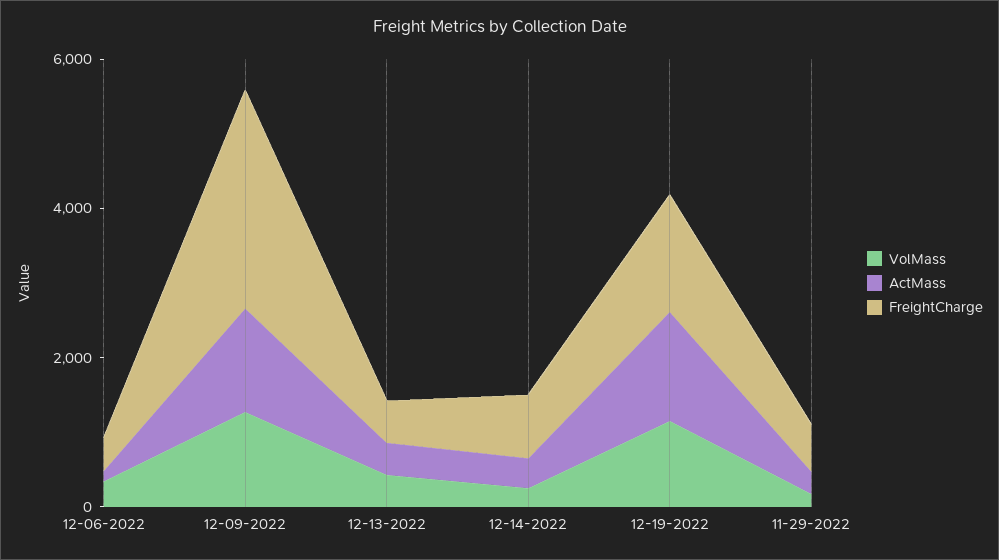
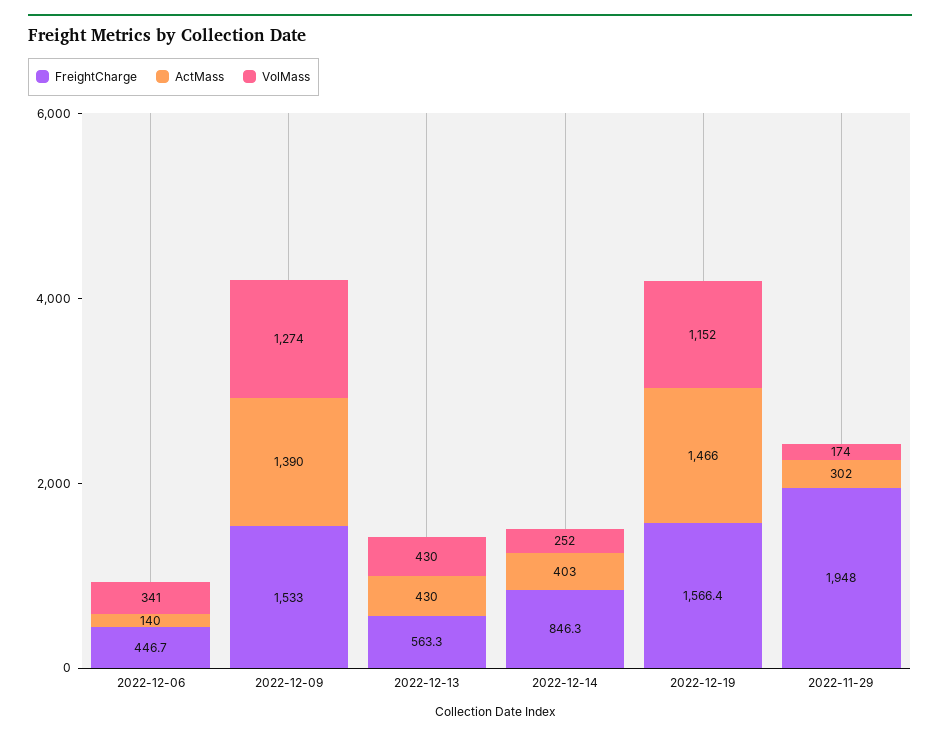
  {
    "VolMass": {
      "12-06-2022": 341,
      "12-09-2022": 1274,
      "12-13-2022": 430,
      "12-14-2022": 252,
      "12-19-2022": 1152,
      "11-29-2022": 174
    },
    "ActMass": {
      "12-06-2022": 140,
      "12-09-2022": 1390,
      "12-13-2022": 430,
      "12-14-2022": 403,
      "12-19-2022": 1466,
      "11-29-2022": 302
    },
    "FreightCharge": {
      "12-06-2022": 446.7,
-     "12-09-2022": 3000,
+     "12-09-2022": 1533,
      "12-13-2022": 563.3,
      "12-14-2022": 846.3,
      "12-19-2022": 1566.4,
-     "11-29-2022": 500
+     "11-29-2022": 1948
    }
  }

